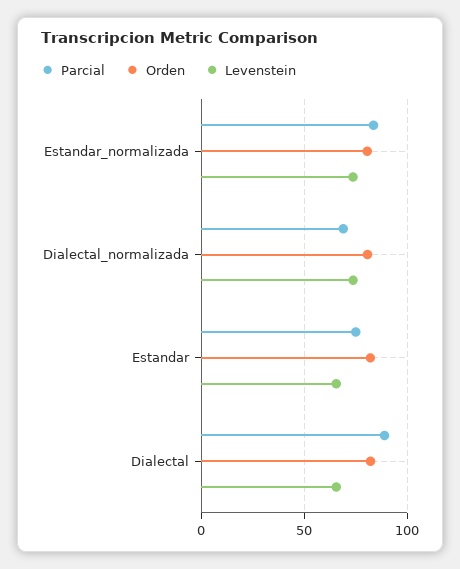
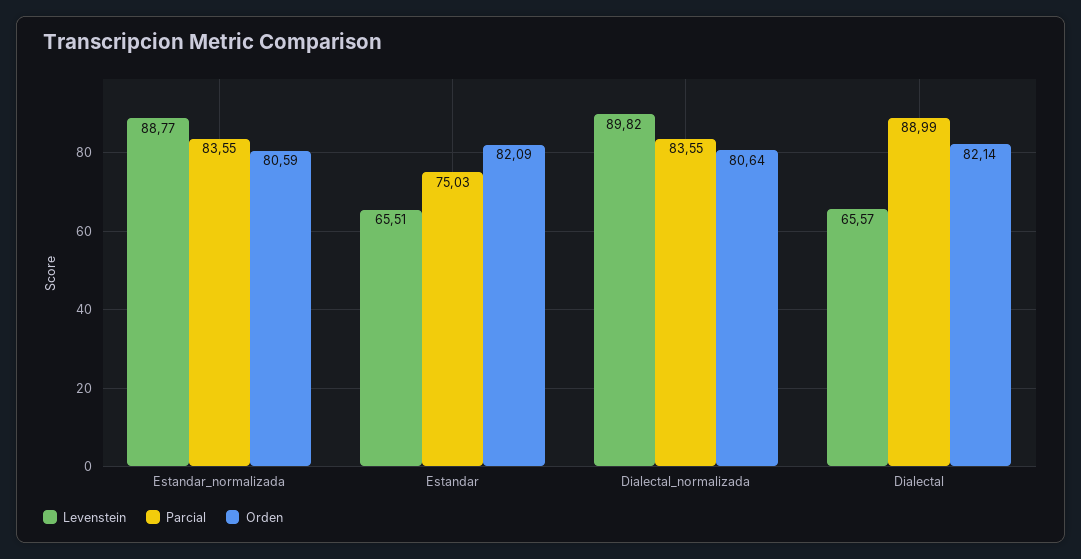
  {
    "Parcial": {
      "Estandar_normalizada": 83.55,
-     "Dialectal_normalizada": 70,
+     "Dialectal_normalizada": 83.55,
      "Estandar": 75.03,
      "Dialectal": 88.99
    },
    "Orden": {
      "Estandar_normalizada": 80.59,
      "Dialectal_normalizada": 80.64,
      "Estandar": 82.09,
      "Dialectal": 82.14
    },
    "Levenstein": {
-     "Estandar_normalizada": 75,
+     "Estandar_normalizada": 88.77,
-     "Dialectal_normalizada": 75,
+     "Dialectal_normalizada": 89.82,
      "Estandar": 65.51,
      "Dialectal": 65.57
    }
  }

